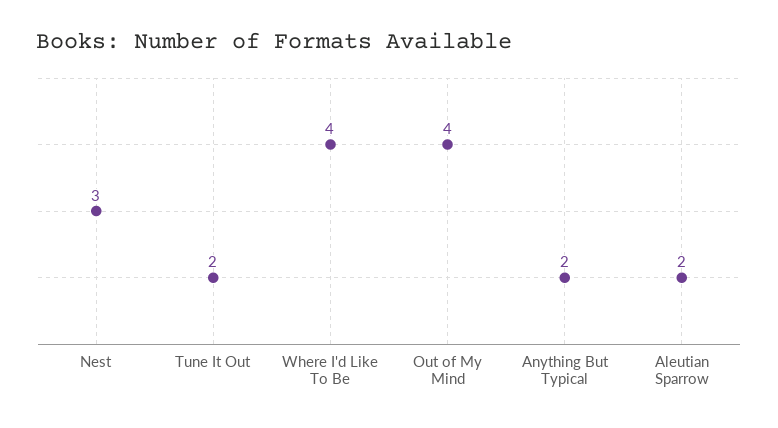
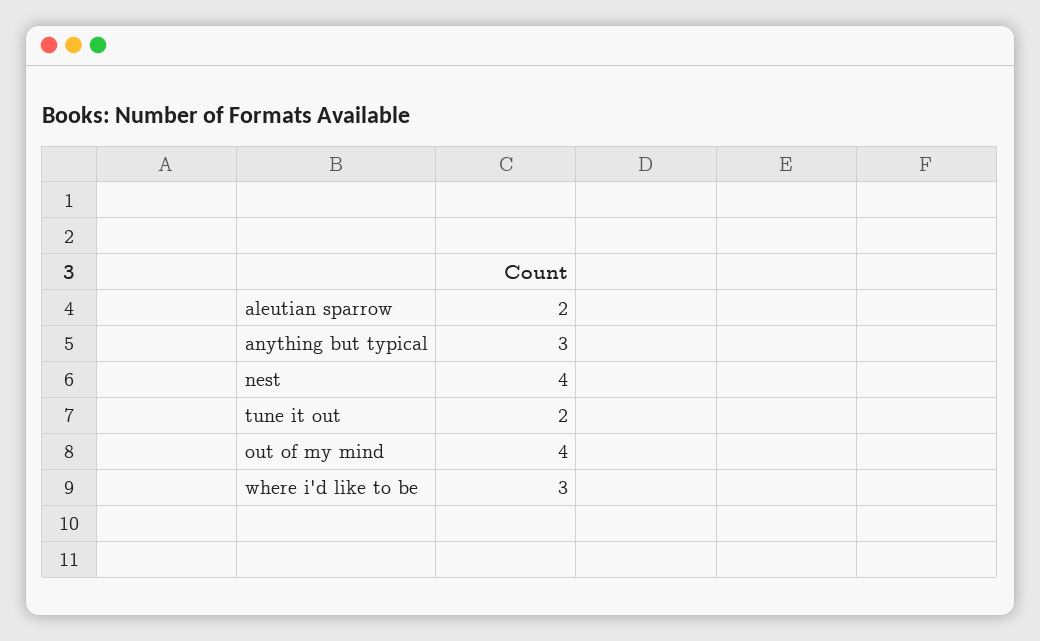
  {
-   "Nest": 3,
+   "Nest": 4,
    "Tune It Out": 2,
-   "Where I'd Like To Be": 4,
+   "Where I'd Like To Be": 3,
    "Out of My Mind": 4,
-   "Anything But Typical": 2,
+   "Anything But Typical": 3,
    "Aleutian Sparrow": 2
  }

